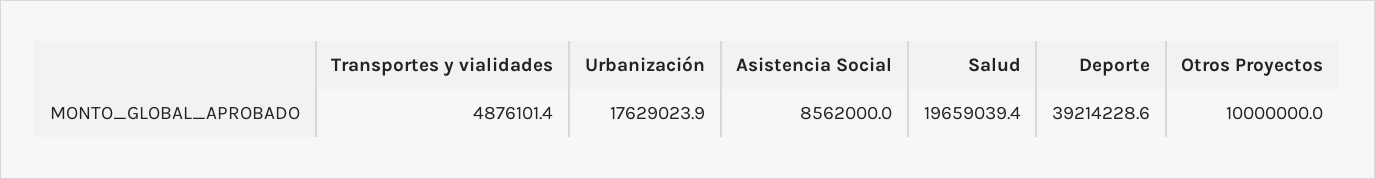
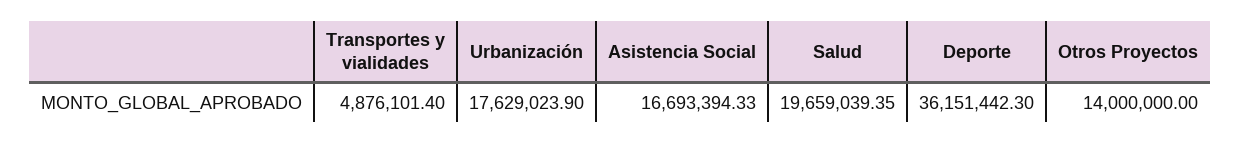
  {
    "Transportes y vialidades": 4876101.4,
    "Urbanización": 17629023.9,
-   "Asistencia Social": 8562000,
+   "Asistencia Social": 16693394.33,
    "Salud": 19659039.35,
-   "Deporte": 39214228.6,
+   "Deporte": 36151442.3,
-   "Otros Proyectos": 10000000
+   "Otros Proyectos": 14000000
  }

